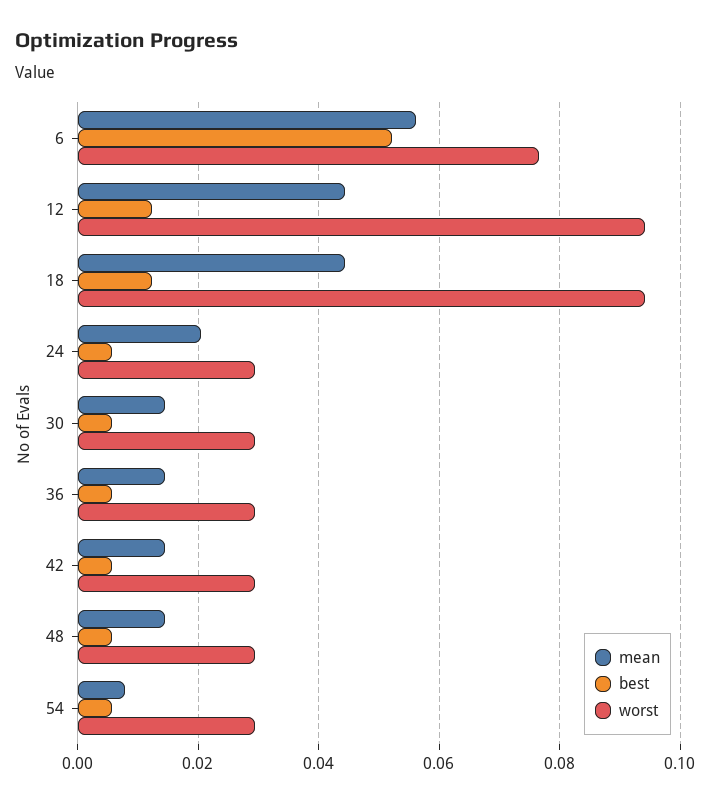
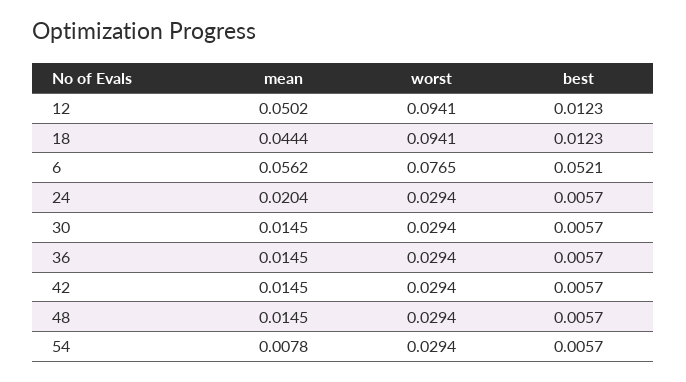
  {
    "mean": {
      "6": 0.0562,
-     "12": 0.044,
+     "12": 0.0502,
      "18": 0.0444,
      "24": 0.0204,
      "30": 0.0145,
      "36": 0.0145,
      "42": 0.0145,
      "48": 0.0145,
      "54": 0.0078
    },
    "best": {
      "6": 0.0521,
      "12": 0.0123,
      "18": 0.0123,
      "24": 0.0057,
      "30": 0.0057,
      "36": 0.0057,
      "42": 0.0057,
      "48": 0.0057,
      "54": 0.0057
    },
    "worst": {
      "6": 0.0765,
      "12": 0.0941,
      "18": 0.0941,
      "24": 0.0294,
      "30": 0.0294,
      "36": 0.0294,
      "42": 0.0294,
      "48": 0.0294,
      "54": 0.0294
    }
  }

